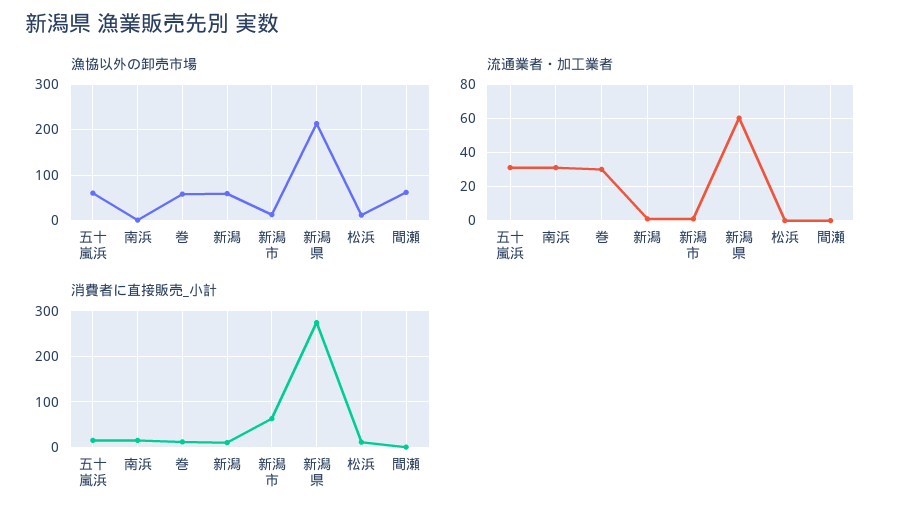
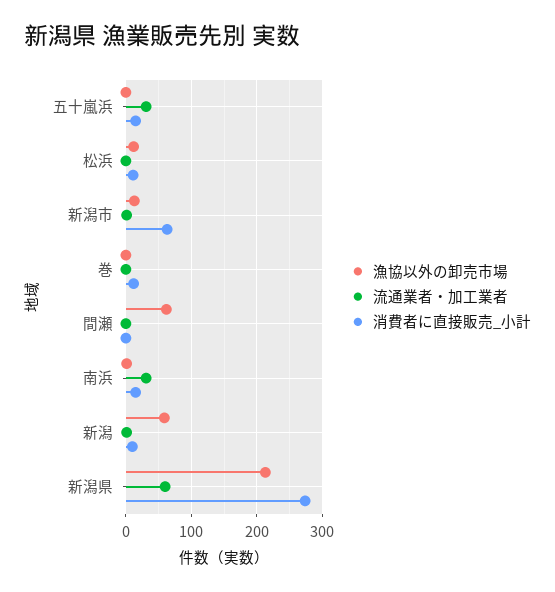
  {
    "漁協以外の卸売市場": {
-     "五十嵐浜": 60,
+     "五十嵐浜": 0,
      "南浜": 0,
-     "巻": 60,
+     "巻": 0,
      "新潟": 60,
      "新潟市": 10,
      "新潟県": 210,
      "松浜": 10,
      "間瀬": 60
    },
    "流通業者・加工業者": {
      "五十嵐浜": 30,
      "南浜": 30,
-     "巻": 30,
+     "巻": 0,
      "新潟": 0,
      "新潟市": 0,
      "新潟県": 60,
      "松浜": 0,
      "間瀬": 0
    },
    "消費者に直接販売_小計": {
      "五十嵐浜": 20,
      "南浜": 20,
      "巻": 10,
      "新潟": 10,
      "新潟市": 60,
      "新潟県": 270,
      "松浜": 10,
      "間瀬": 0
    }
  }

